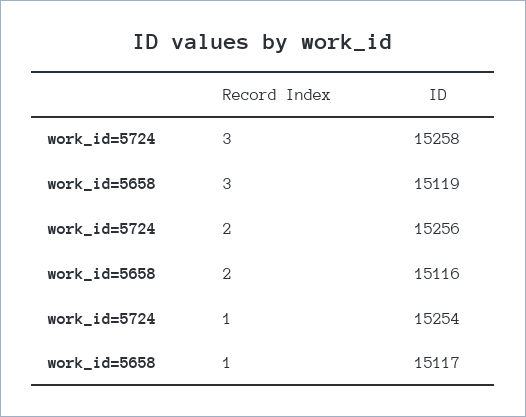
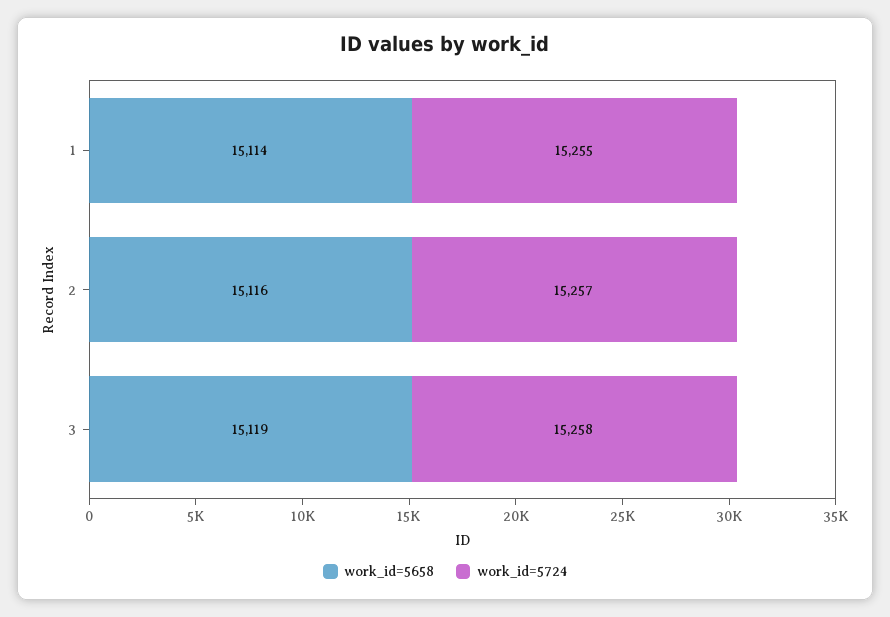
  {
    "work_id=5724": {
      "3": 15258,
-     "2": 15256,
+     "2": 15257,
-     "1": 15254
+     "1": 15255
    },
    "work_id=5658": {
      "3": 15119,
      "2": 15116,
-     "1": 15117
+     "1": 15114
    }
  }

